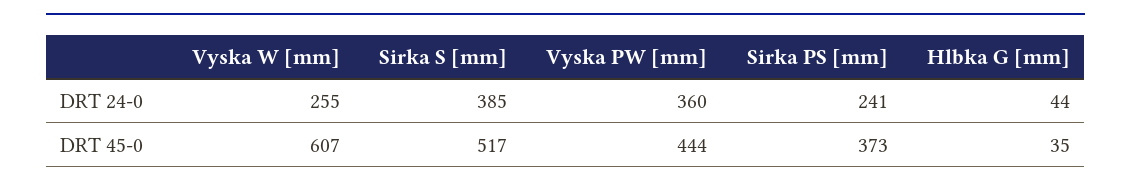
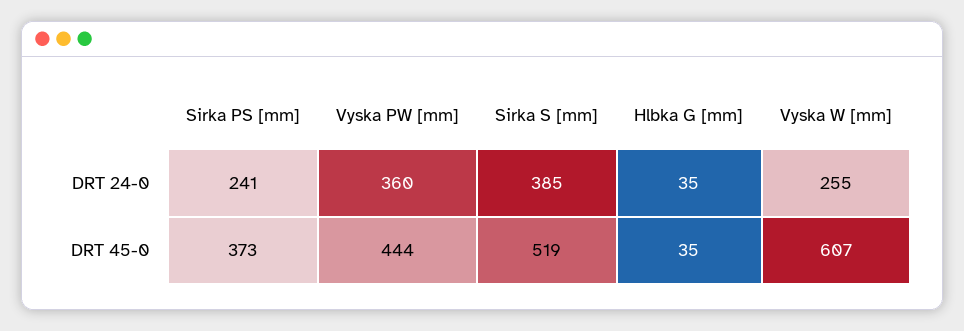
  {
    "Vyska W [mm]": {
      "DRT 24-0": 255,
      "DRT 45-0": 607
    },
    "Sirka S [mm]": {
      "DRT 24-0": 385,
-     "DRT 45-0": 517
+     "DRT 45-0": 519
    },
    "Vyska PW [mm]": {
      "DRT 24-0": 360,
      "DRT 45-0": 444
    },
    "Sirka PS [mm]": {
      "DRT 24-0": 241,
      "DRT 45-0": 373
    },
    "Hlbka G [mm]": {
-     "DRT 24-0": 44,
+     "DRT 24-0": 35,
      "DRT 45-0": 35
    }
  }

